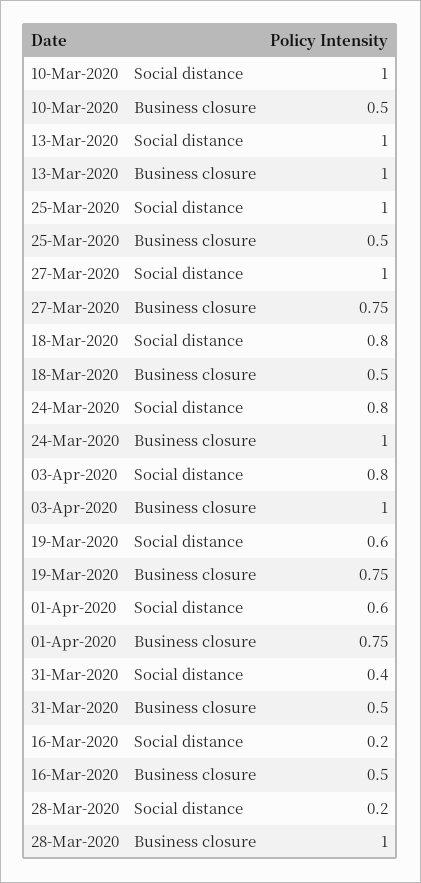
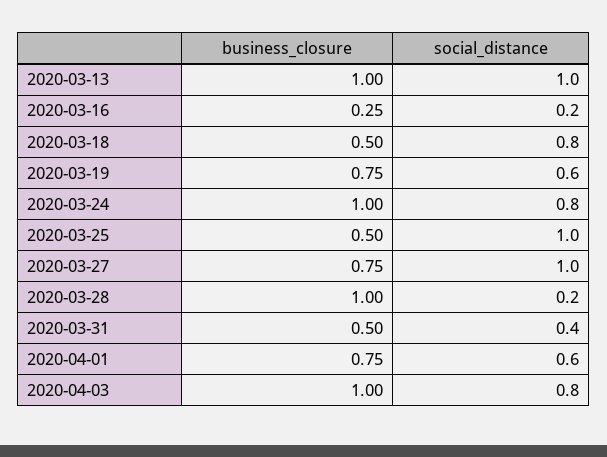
  {
-   "10-Mar-2020": {
-     "Social distance": 1,
-     "Business closure": 0.5
-   },
    "13-Mar-2020": {
      "Social distance": 1,
      "Business closure": 1
    },
    "25-Mar-2020": {
      "Social distance": 1,
      "Business closure": 0.5
    },
    "27-Mar-2020": {
      "Social distance": 1,
      "Business closure": 0.75
    },
    "18-Mar-2020": {
      "Social distance": 0.8,
      "Business closure": 0.5
    },
    "24-Mar-2020": {
      "Social distance": 0.8,
      "Business closure": 1
    },
    "03-Apr-2020": {
      "Social distance": 0.8,
      "Business closure": 1
    },
    "19-Mar-2020": {
      "Social distance": 0.6,
      "Business closure": 0.75
    },
    "01-Apr-2020": {
      "Social distance": 0.6,
      "Business closure": 0.75
    },
    "31-Mar-2020": {
      "Social distance": 0.4,
      "Business closure": 0.5
    },
    "16-Mar-2020": {
      "Social distance": 0.2,
-     "Business closure": 0.5
+     "Business closure": 0.25
    },
    "28-Mar-2020": {
      "Social distance": 0.2,
      "Business closure": 1
    }
  }

